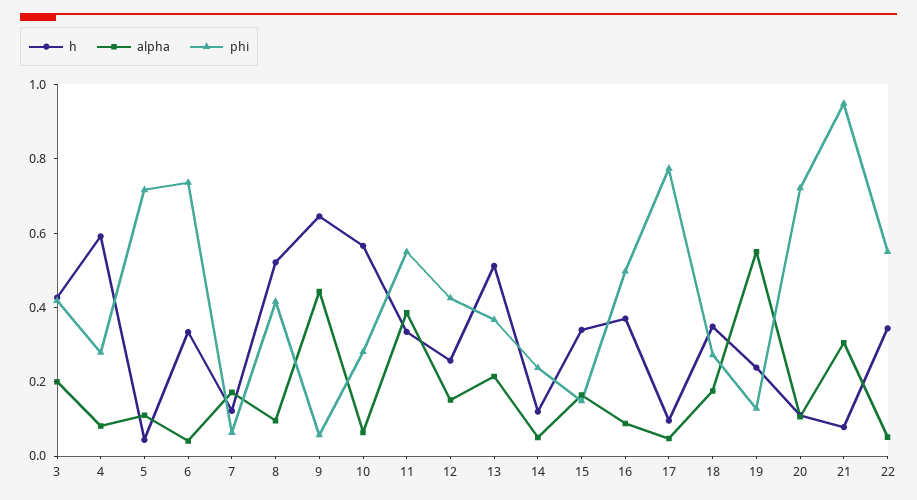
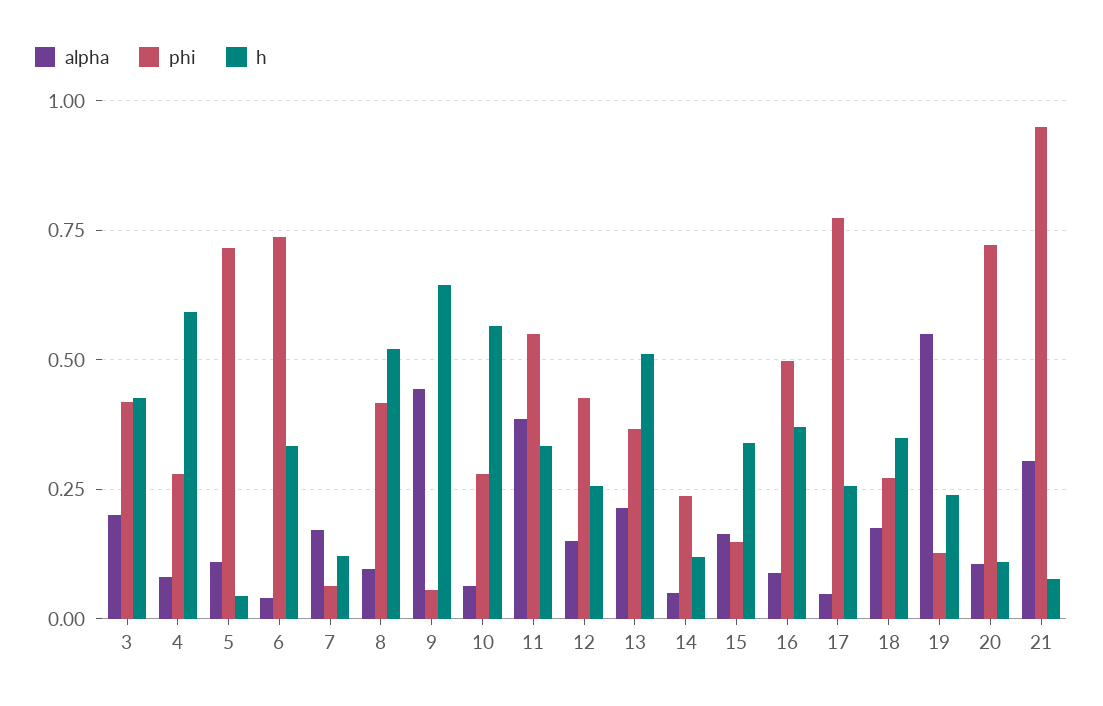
  {
    "h": {
      "3": 0.425,
      "4": 0.6,
      "5": 0.05,
      "6": 0.325,
      "7": 0.125,
      "8": 0.525,
      "9": 0.65,
      "10": 0.575,
      "11": 0.325,
      "12": 0.25,
      "13": 0.5,
      "14": 0.125,
      "15": 0.35,
      "16": 0.375,
-     "17": 0.1,
+     "17": 0.25,
      "18": 0.35,
      "19": 0.25,
      "20": 0.1,
-     "21": 0.075,
+     "21": 0.075
-     "22": 0.35
    },
    "alpha": {
      "3": 0.2,
      "4": 0.075,
      "5": 0.1,
      "6": 0.05,
      "7": 0.175,
      "8": 0.1,
      "9": 0.45,
      "10": 0.075,
      "11": 0.375,
      "12": 0.15,
      "13": 0.225,
      "14": 0.05,
      "15": 0.175,
      "16": 0.1,
      "17": 0.05,
      "18": 0.175,
      "19": 0.55,
      "20": 0.1,
-     "21": 0.3,
+     "21": 0.3
-     "22": 0.05
    },
    "phi": {
      "3": 0.425,
      "4": 0.275,
      "5": 0.725,
      "6": 0.725,
      "7": 0.075,
      "8": 0.425,
      "9": 0.05,
      "10": 0.275,
      "11": 0.55,
      "12": 0.425,
      "13": 0.375,
      "14": 0.25,
      "15": 0.15,
      "16": 0.5,
      "17": 0.775,
      "18": 0.275,
      "19": 0.125,
      "20": 0.725,
-     "21": 0.95,
+     "21": 0.95
-     "22": 0.55
    }
  }

